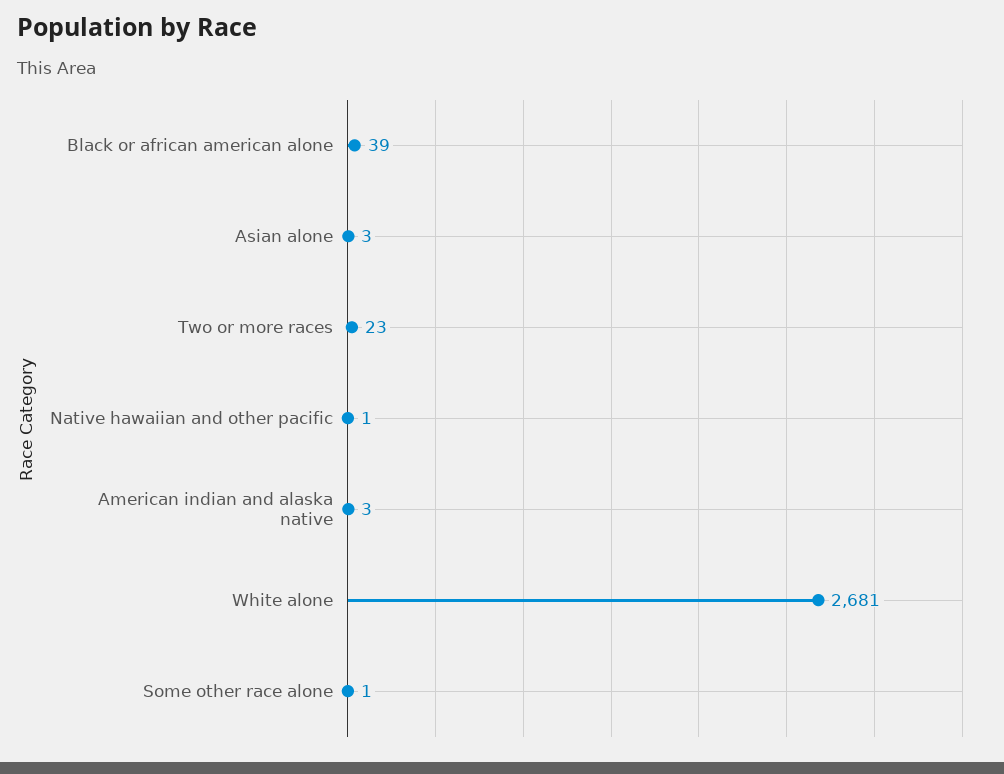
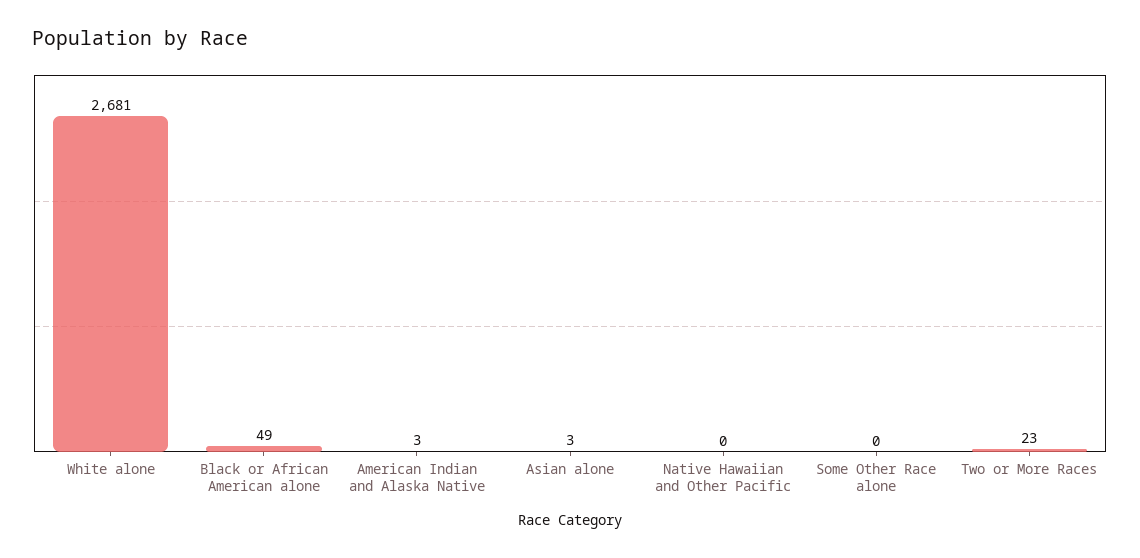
  {
-   "Black or african american alone": 39,
+   "Black or african american alone": 49,
    "Asian alone": 3,
    "Two or more races": 23,
-   "Native hawaiian and other pacific": 1,
+   "Native hawaiian and other pacific": 0,
    "American indian and alaska native": 3,
    "White alone": 2681,
-   "Some other race alone": 1
+   "Some other race alone": 0
  }

